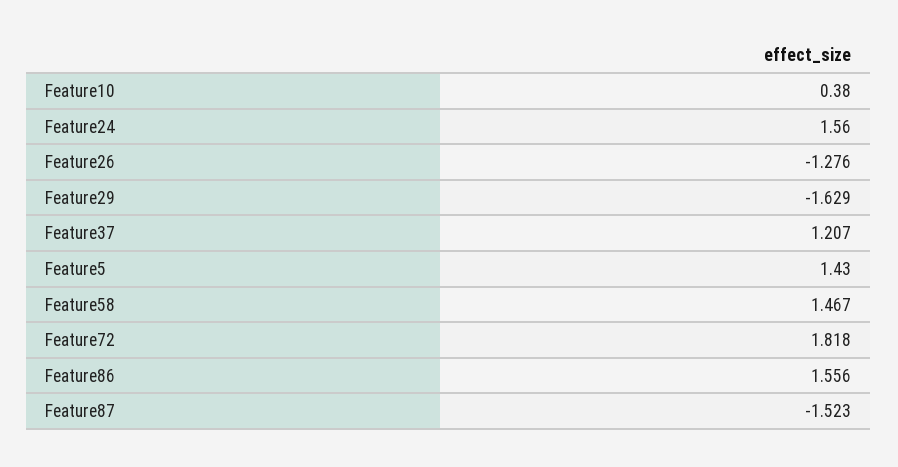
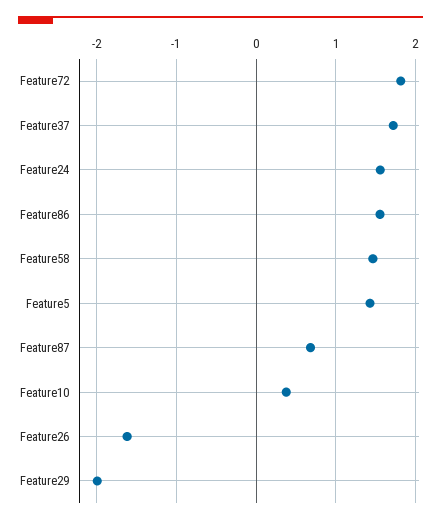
  {
    "Feature10": 0.38,
    "Feature24": 1.56,
-   "Feature26": -1.276,
+   "Feature26": -1.6,
-   "Feature29": -1.629,
+   "Feature29": -2,
-   "Feature37": 1.207,
+   "Feature37": 1.7,
    "Feature5": 1.43,
    "Feature58": 1.467,
    "Feature72": 1.818,
    "Feature86": 1.556,
-   "Feature87": -1.523
+   "Feature87": 0.7
  }

